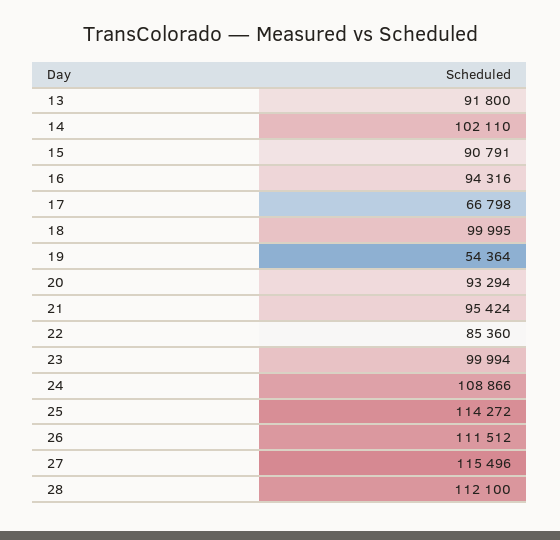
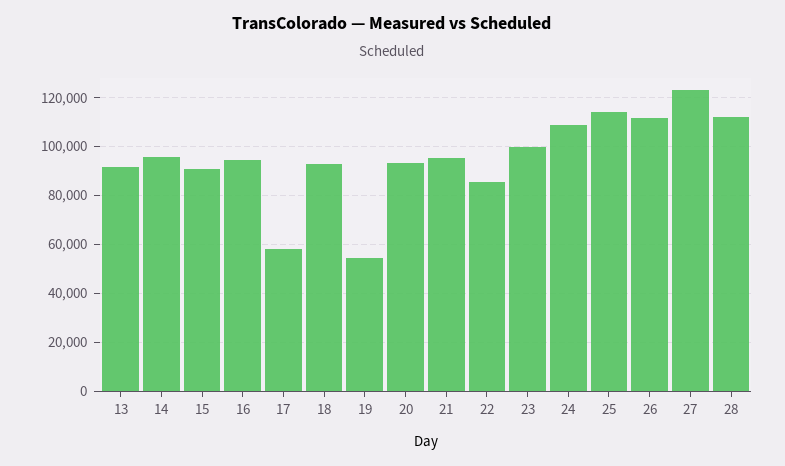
  {
    "13": 91800,
-   "14": 102110,
+   "14": 95000,
    "15": 90791,
    "16": 94316,
-   "17": 66798,
+   "17": 57500,
-   "18": 99995,
+   "18": 92500,
    "19": 54364,
    "20": 93294,
    "21": 95424,
    "22": 85360,
    "23": 99994,
    "24": 108866,
    "25": 114272,
    "26": 111512,
-   "27": 115496,
+   "27": 122500,
    "28": 112100
  }

